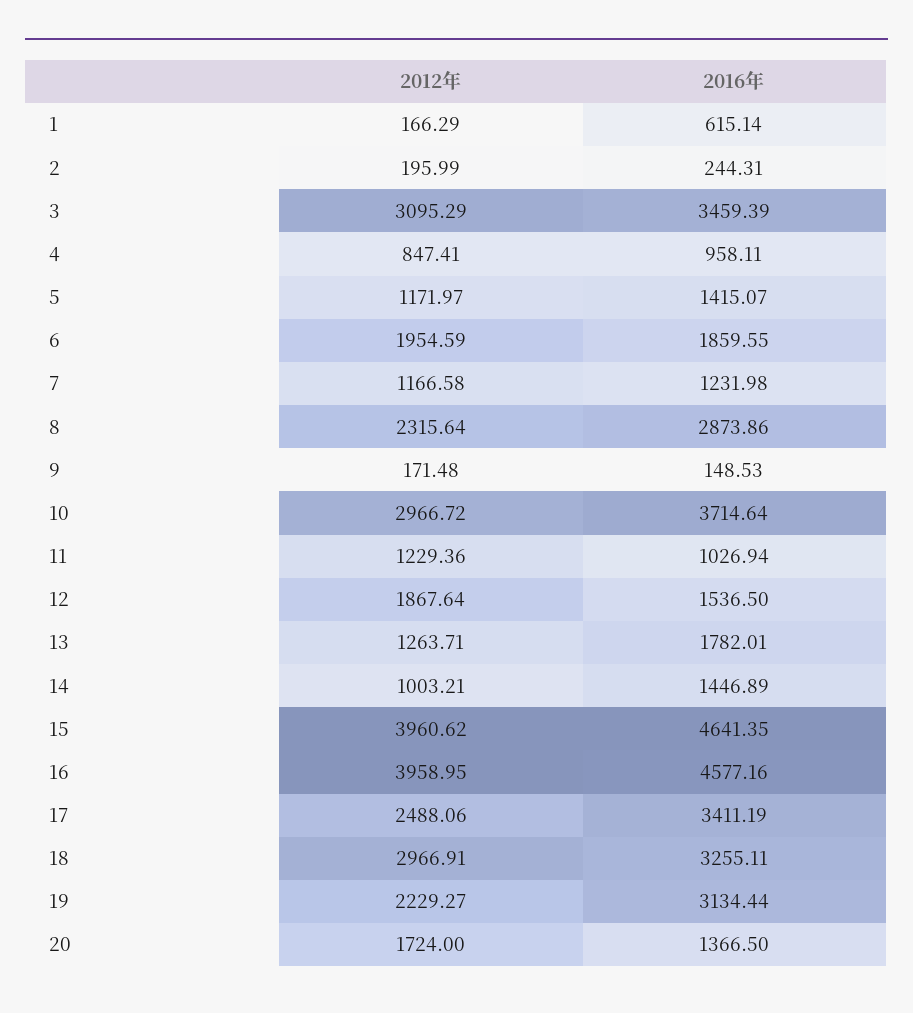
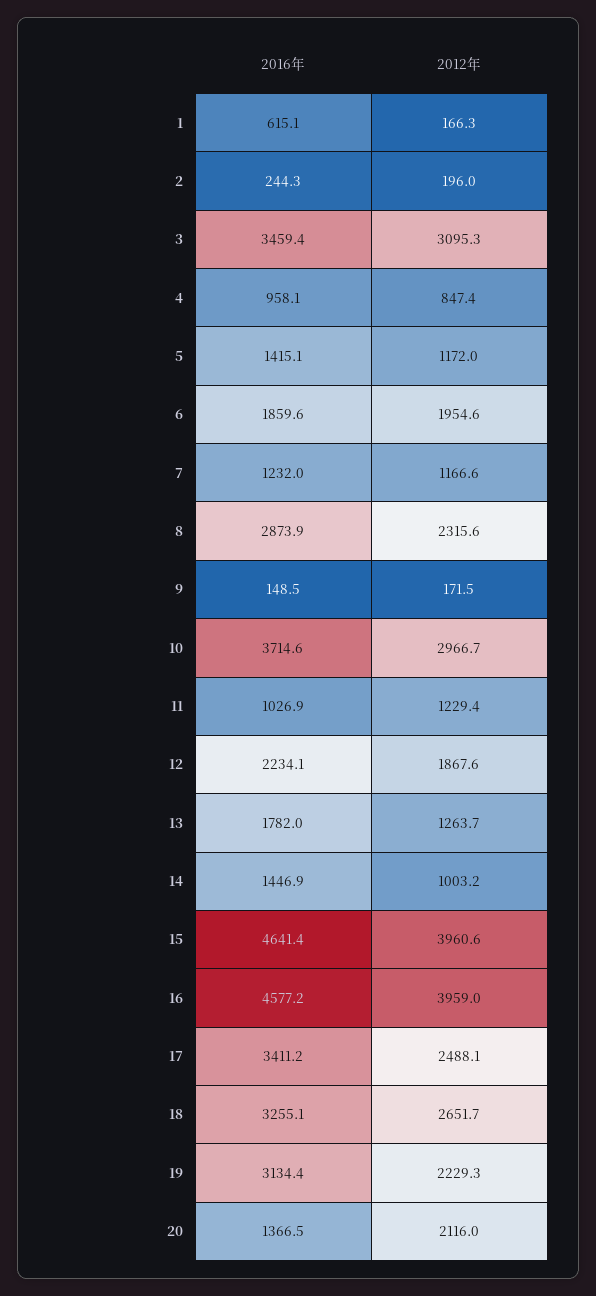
  {
    "2012年": {
      "1": 166.29,
      "2": 195.99,
      "3": 3095.29,
      "4": 847.41,
      "5": 1171.97,
      "6": 1954.59,
      "7": 1166.58,
      "8": 2315.64,
      "9": 171.48,
      "10": 2966.72,
      "11": 1229.36,
      "12": 1867.64,
      "13": 1263.71,
      "14": 1003.21,
      "15": 3960.62,
      "16": 3958.95,
      "17": 2488.06,
-     "18": 2966.91,
+     "18": 2651.7,
      "19": 2229.27,
-     "20": 1724
+     "20": 2116
    },
    "2016年": {
      "1": 615.14,
      "2": 244.31,
      "3": 3459.39,
      "4": 958.11,
      "5": 1415.07,
      "6": 1859.55,
      "7": 1231.98,
      "8": 2873.86,
      "9": 148.53,
      "10": 3714.64,
      "11": 1026.94,
-     "12": 1536.5,
+     "12": 2234.1,
      "13": 1782.01,
      "14": 1446.89,
      "15": 4641.35,
      "16": 4577.16,
      "17": 3411.19,
      "18": 3255.11,
      "19": 3134.44,
      "20": 1366.5
    }
  }

